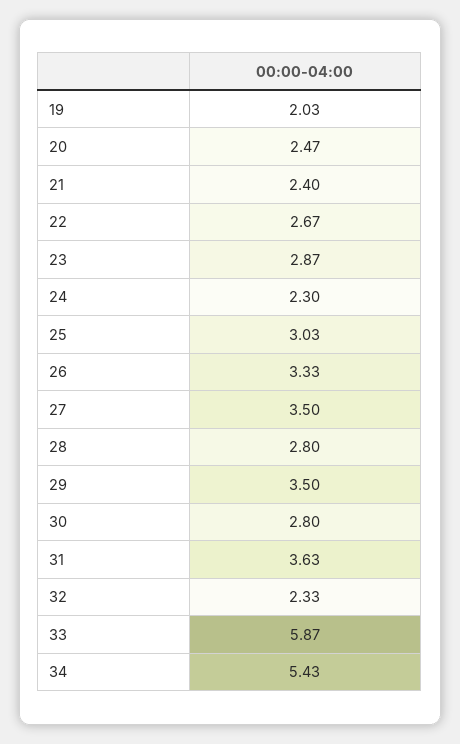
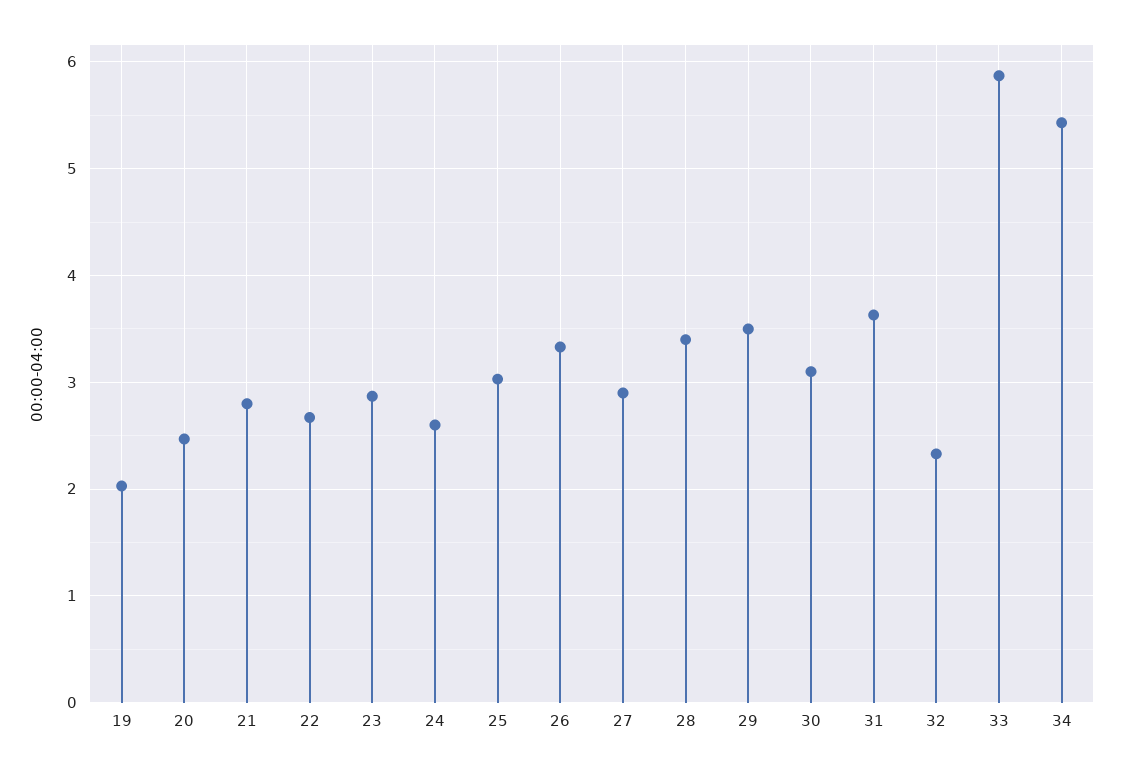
  {
    "19": 2.03,
    "20": 2.47,
-   "21": 2.4,
+   "21": 2.8,
    "22": 2.67,
    "23": 2.87,
-   "24": 2.3,
+   "24": 2.6,
    "25": 3.03,
    "26": 3.33,
-   "27": 3.5,
+   "27": 2.9,
-   "28": 2.8,
+   "28": 3.4,
    "29": 3.5,
-   "30": 2.8,
+   "30": 3.1,
    "31": 3.63,
    "32": 2.33,
    "33": 5.87,
    "34": 5.43
  }

